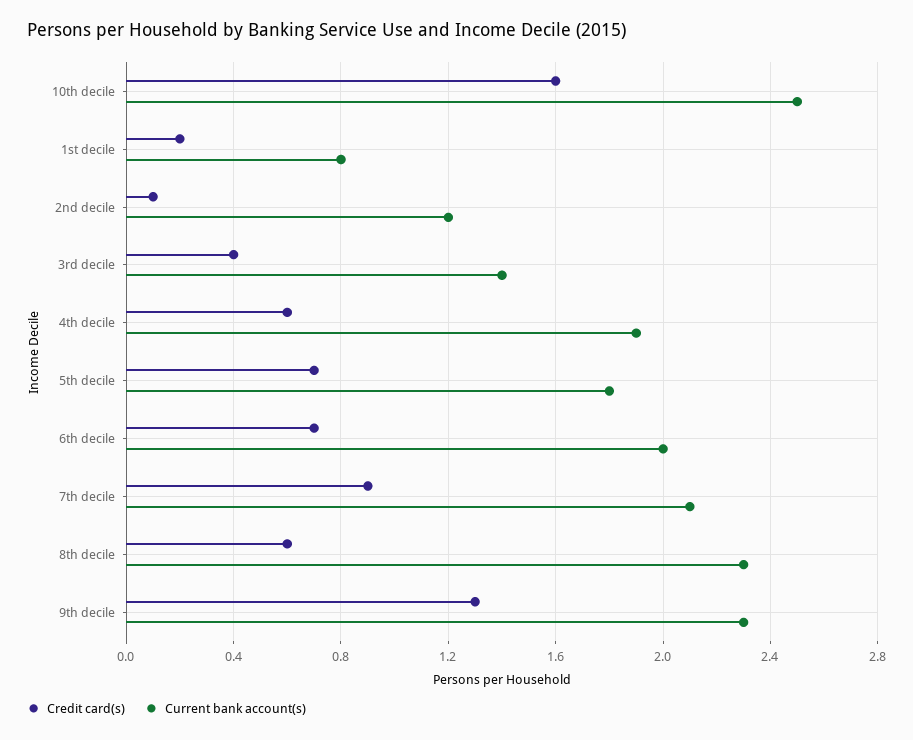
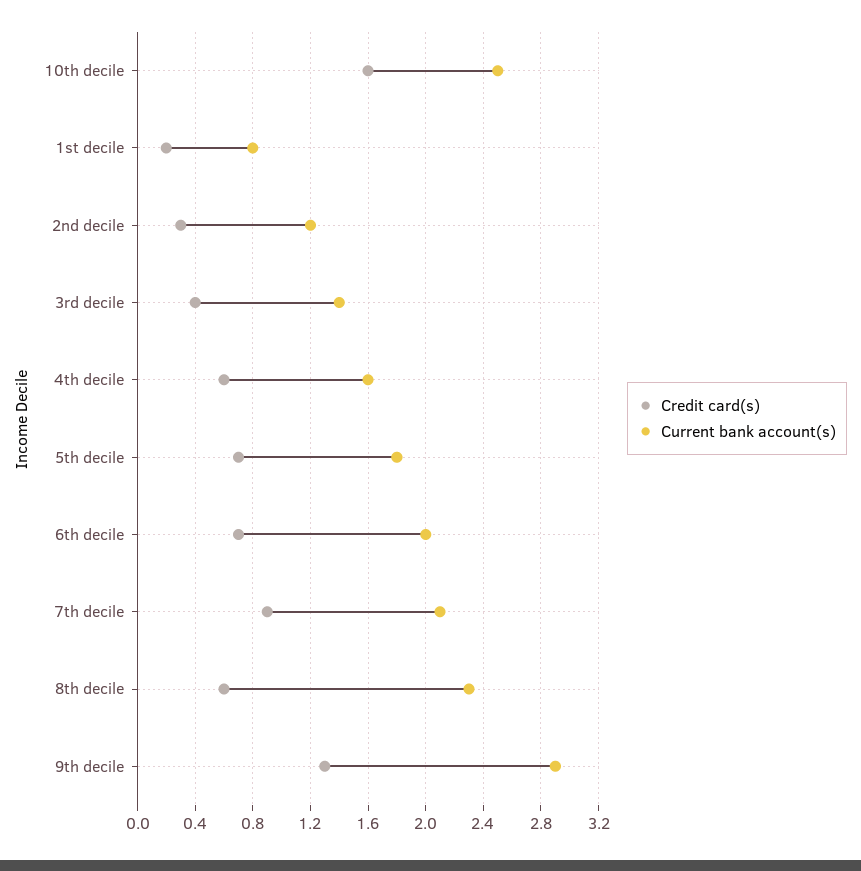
  {
    "Credit card(s)": {
      "10th decile": 1.6,
      "1st decile": 0.2,
-     "2nd decile": 0.1,
+     "2nd decile": 0.3,
      "3rd decile": 0.4,
      "4th decile": 0.6,
      "5th decile": 0.7,
      "6th decile": 0.7,
      "7th decile": 0.9,
      "8th decile": 0.6,
      "9th decile": 1.3
    },
    "Current bank account(s)": {
      "10th decile": 2.5,
      "1st decile": 0.8,
      "2nd decile": 1.2,
      "3rd decile": 1.4,
-     "4th decile": 1.9,
+     "4th decile": 1.6,
      "5th decile": 1.8,
      "6th decile": 2,
      "7th decile": 2.1,
      "8th decile": 2.3,
-     "9th decile": 2.3
+     "9th decile": 2.9
    }
  }

